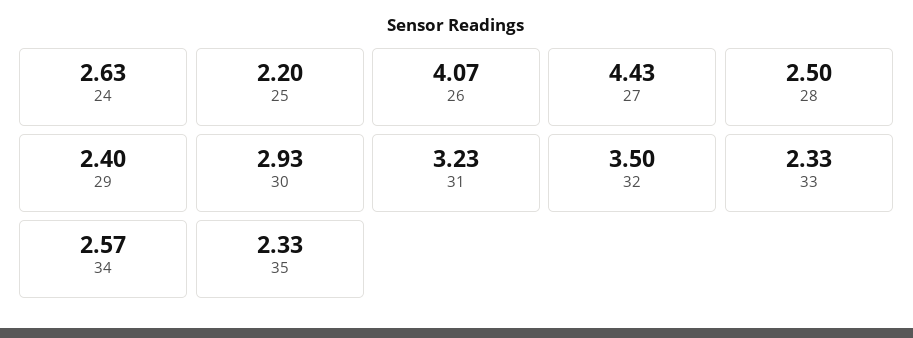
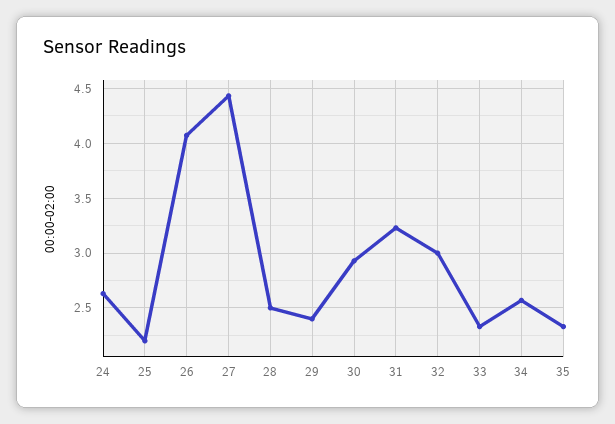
  {
    "24": 2.63,
    "25": 2.2,
    "26": 4.07,
    "27": 4.43,
    "28": 2.5,
    "29": 2.4,
    "30": 2.93,
    "31": 3.23,
-   "32": 3.5,
+   "32": 3,
    "33": 2.33,
    "34": 2.57,
    "35": 2.33
  }

